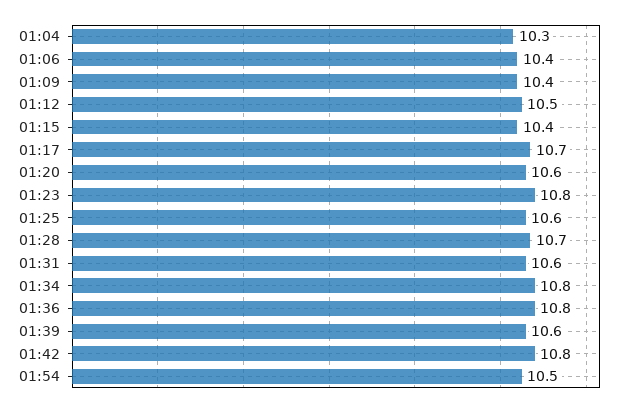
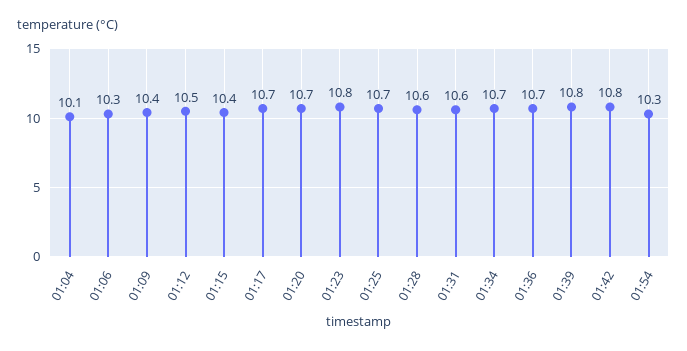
  {
-   "01:04": 10.3,
+   "01:04": 10.1,
-   "01:06": 10.4,
+   "01:06": 10.3,
    "01:09": 10.4,
    "01:12": 10.5,
    "01:15": 10.4,
    "01:17": 10.7,
-   "01:20": 10.6,
+   "01:20": 10.7,
    "01:23": 10.8,
-   "01:25": 10.6,
+   "01:25": 10.7,
-   "01:28": 10.7,
+   "01:28": 10.6,
    "01:31": 10.6,
-   "01:34": 10.8,
+   "01:34": 10.7,
-   "01:36": 10.8,
+   "01:36": 10.7,
-   "01:39": 10.6,
+   "01:39": 10.8,
    "01:42": 10.8,
-   "01:54": 10.5
+   "01:54": 10.3
  }

